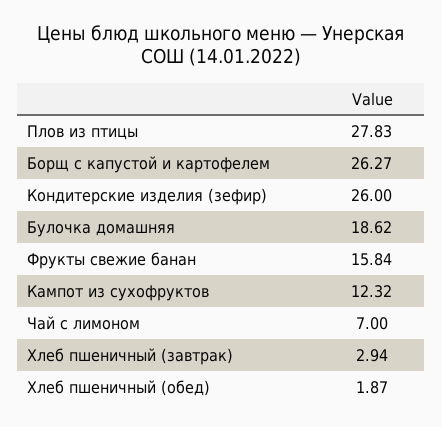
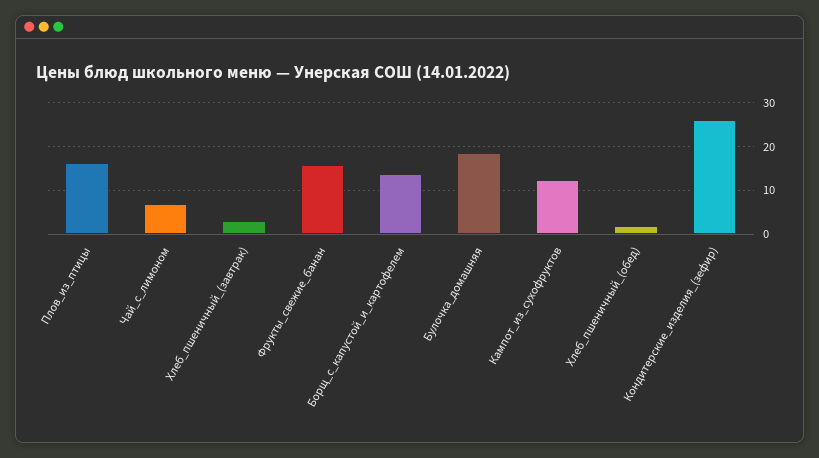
  {
-   "Плов из птицы": 27.83,
+   "Плов из птицы": 16,
-   "Борщ с капустой и картофелем": 26.27,
+   "Борщ с капустой и картофелем": 14,
    "Кондитерские изделия (зефир)": 26,
    "Булочка домашняя": 18.62,
    "Фрукты свежие банан": 15.84,
    "Кампот из сухофруктов": 12.32,
    "Чай с лимоном": 7,
    "Хлеб пшеничный (завтрак)": 2.94,
    "Хлеб пшеничный (обед)": 1.87
  }

